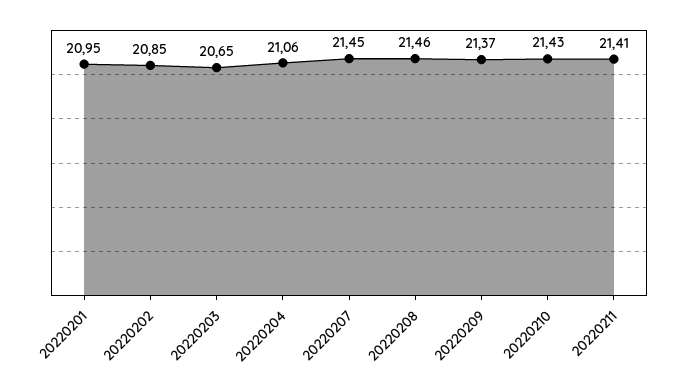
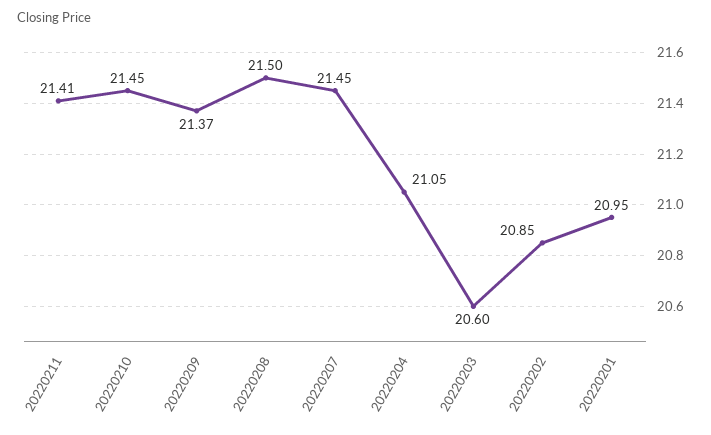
  {
    "20220201": 20.95,
    "20220202": 20.85,
-   "20220203": 20.65,
+   "20220203": 20.6,
-   "20220204": 21.06,
+   "20220204": 21.05,
    "20220207": 21.45,
-   "20220208": 21.46,
+   "20220208": 21.5,
    "20220209": 21.37,
-   "20220210": 21.43,
+   "20220210": 21.45,
    "20220211": 21.41
  }

